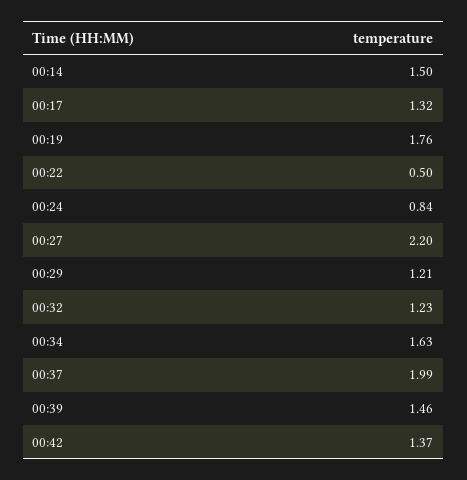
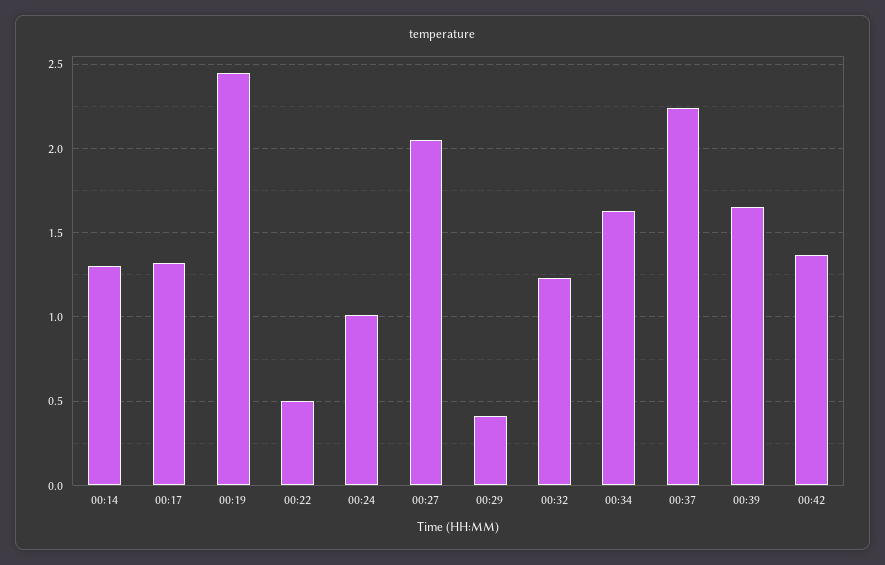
  {
-   "00:14": 1.5,
+   "00:14": 1.3,
    "00:17": 1.32,
-   "00:19": 1.76,
+   "00:19": 2.45,
    "00:22": 0.5,
-   "00:24": 0.84,
+   "00:24": 1,
-   "00:27": 2.2,
+   "00:27": 2.05,
-   "00:29": 1.21,
+   "00:29": 0.4,
    "00:32": 1.23,
    "00:34": 1.63,
-   "00:37": 1.99,
+   "00:37": 2.25,
-   "00:39": 1.46,
+   "00:39": 1.65,
    "00:42": 1.37
  }

